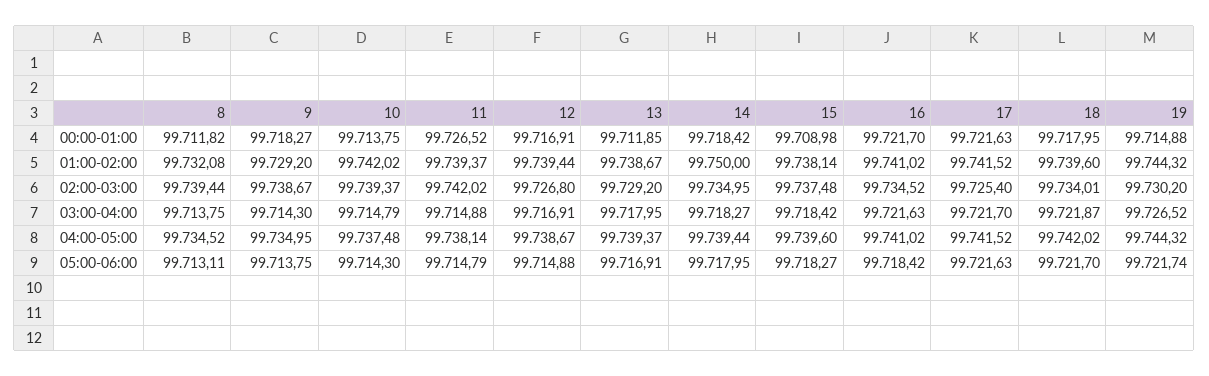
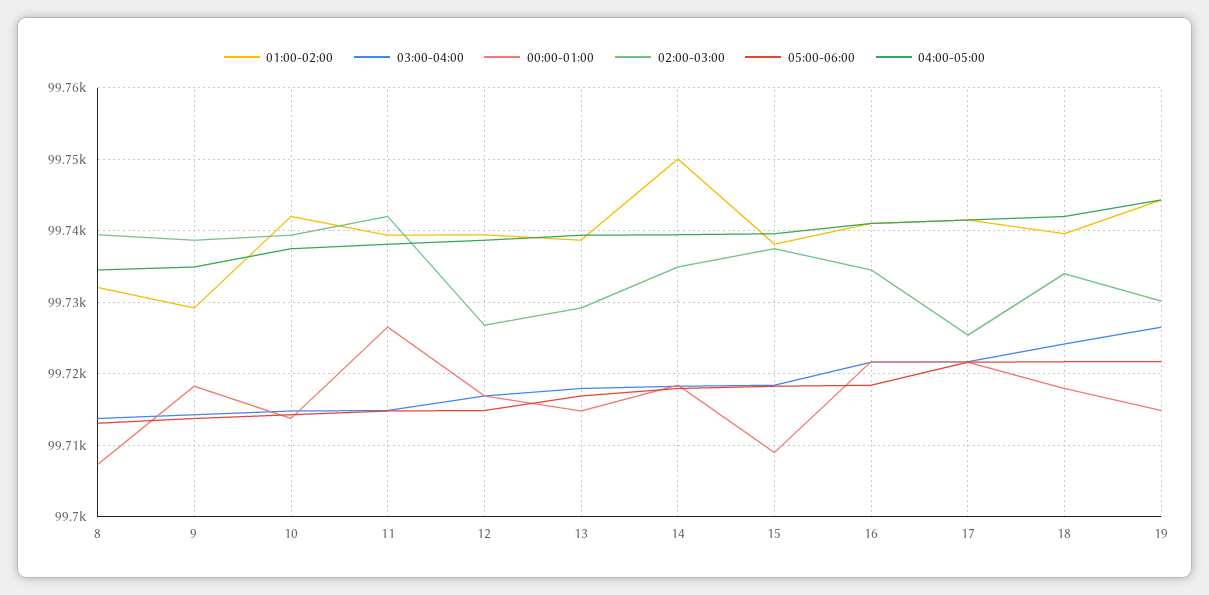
  {
    "00:00-01:00": {
-     "8": 99711.82,
+     "8": 99707,
      "9": 99718.27,
      "10": 99713.75,
      "11": 99726.52,
      "12": 99716.91,
-     "13": 99711.85,
+     "13": 99715,
      "14": 99718.42,
      "15": 99708.98,
      "16": 99721.7,
      "17": 99721.63,
      "18": 99717.95,
      "19": 99714.88
    },
    "01:00-02:00": {
      "8": 99732.08,
      "9": 99729.2,
      "10": 99742.02,
      "11": 99739.37,
      "12": 99739.44,
      "13": 99738.67,
      "14": 99750,
      "15": 99738.14,
      "16": 99741.02,
      "17": 99741.52,
      "18": 99739.6,
      "19": 99744.32
    },
    "02:00-03:00": {
      "8": 99739.44,
      "9": 99738.67,
      "10": 99739.37,
      "11": 99742.02,
      "12": 99726.8,
      "13": 99729.2,
      "14": 99734.95,
      "15": 99737.48,
      "16": 99734.52,
      "17": 99725.4,
      "18": 99734.01,
      "19": 99730.2
    },
    "03:00-04:00": {
      "8": 99713.75,
      "9": 99714.3,
      "10": 99714.79,
      "11": 99714.88,
      "12": 99716.91,
      "13": 99717.95,
      "14": 99718.27,
      "15": 99718.42,
      "16": 99721.63,
      "17": 99721.7,
-     "18": 99721.87,
+     "18": 99724,
      "19": 99726.52
    },
    "04:00-05:00": {
      "8": 99734.52,
      "9": 99734.95,
      "10": 99737.48,
      "11": 99738.14,
      "12": 99738.67,
      "13": 99739.37,
      "14": 99739.44,
      "15": 99739.6,
      "16": 99741.02,
      "17": 99741.52,
      "18": 99742.02,
      "19": 99744.32
    },
    "05:00-06:00": {
      "8": 99713.11,
      "9": 99713.75,
      "10": 99714.3,
      "11": 99714.79,
      "12": 99714.88,
      "13": 99716.91,
      "14": 99717.95,
      "15": 99718.27,
      "16": 99718.42,
      "17": 99721.63,
      "18": 99721.7,
      "19": 99721.74
    }
  }

